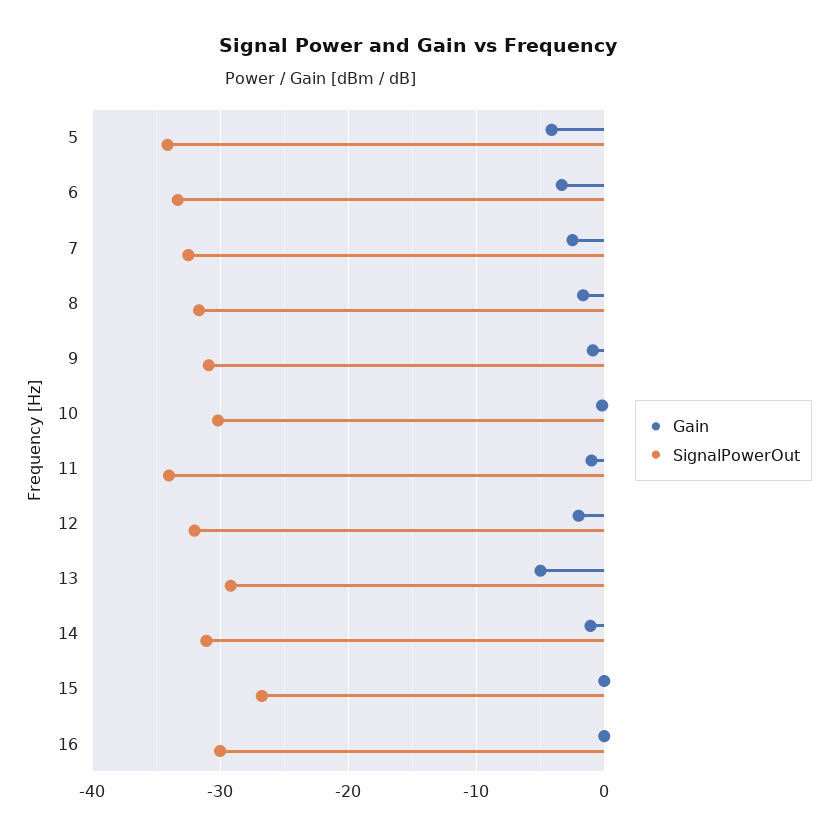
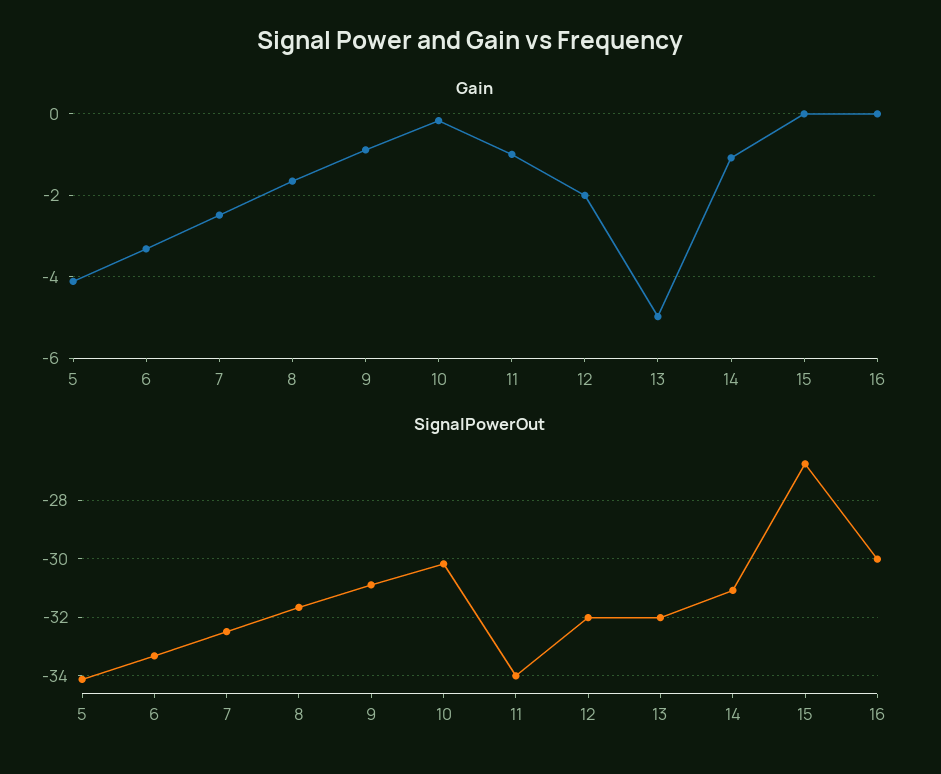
  {
    "Gain": {
      "5": -4.2,
      "6": -3.4,
      "7": -2.4,
      "8": -1.6,
      "9": -0.8,
      "10": -0.2,
      "11": -1,
      "12": -2,
      "13": -5,
      "14": -1,
      "15": 0,
      "16": 0
    },
    "SignalPowerOut": {
      "5": -34,
      "6": -33.25,
      "7": -32.5,
      "8": -31.75,
      "9": -31,
      "10": -30.25,
      "11": -34,
      "12": -32,
-     "13": -29,
+     "13": -32,
      "14": -31,
      "15": -26.75,
      "16": -30
    }
  }

